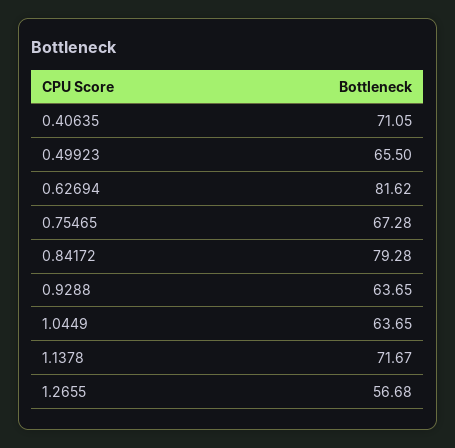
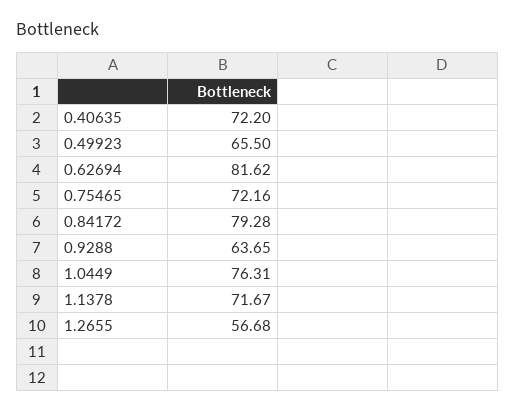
  {
-   "0.40635": 71.05,
+   "0.40635": 72.2,
    "0.49923": 65.5,
    "0.62694": 81.62,
-   "0.75465": 67.28,
+   "0.75465": 72.16,
    "0.84172": 79.28,
    "0.9288": 63.65,
-   "1.0449": 63.65,
+   "1.0449": 76.31,
    "1.1378": 71.67,
    "1.2655": 56.68
  }

